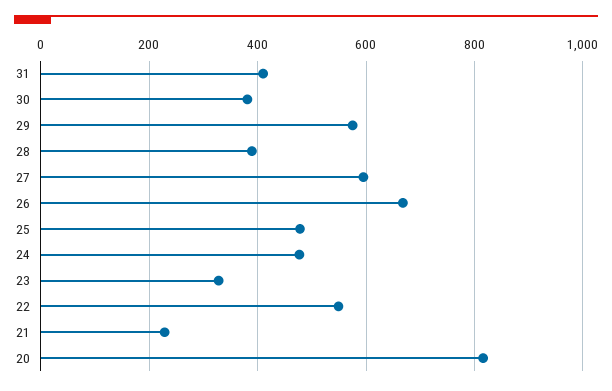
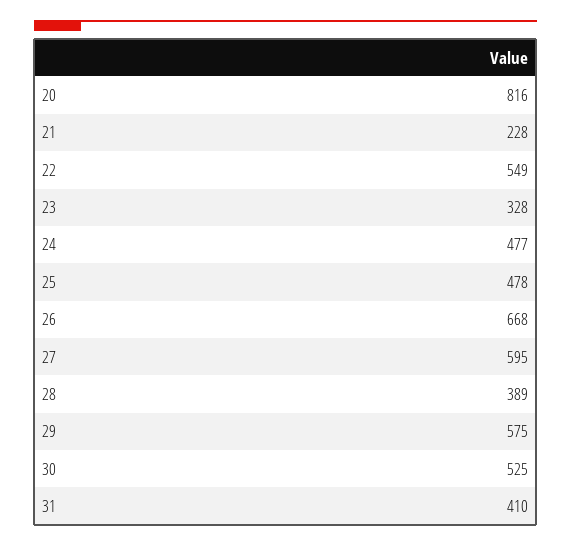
  {
    "31": 410,
-   "30": 380,
+   "30": 525,
    "29": 575,
    "28": 389,
    "27": 595,
    "26": 668,
    "25": 478,
    "24": 477,
    "23": 328,
    "22": 549,
    "21": 228,
    "20": 816
  }

